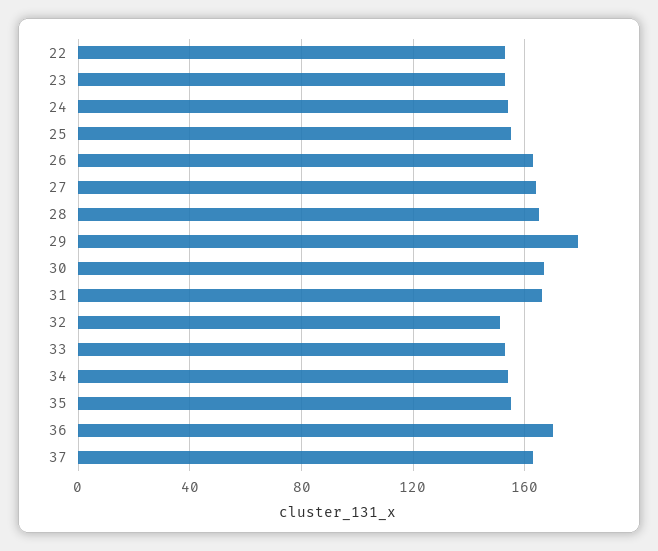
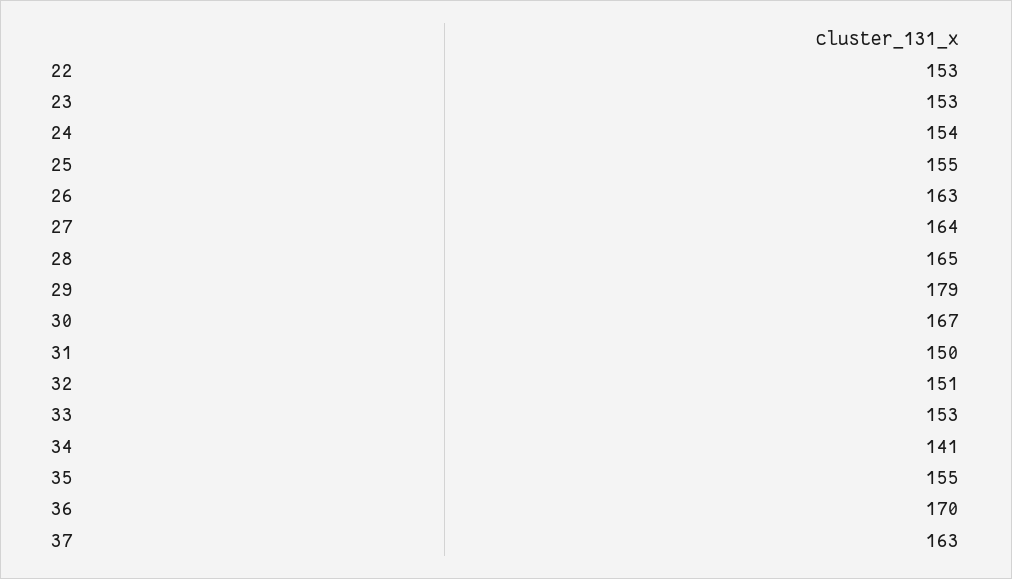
  {
    "22": 153,
    "23": 153,
    "24": 154,
    "25": 155,
    "26": 163,
    "27": 164,
    "28": 165,
    "29": 179,
    "30": 167,
-   "31": 165,
+   "31": 150,
    "32": 151,
    "33": 153,
-   "34": 155,
+   "34": 141,
    "35": 155,
    "36": 170,
    "37": 163
  }

